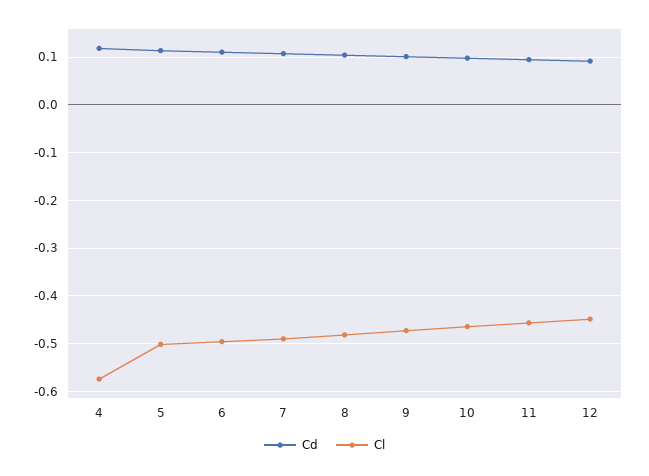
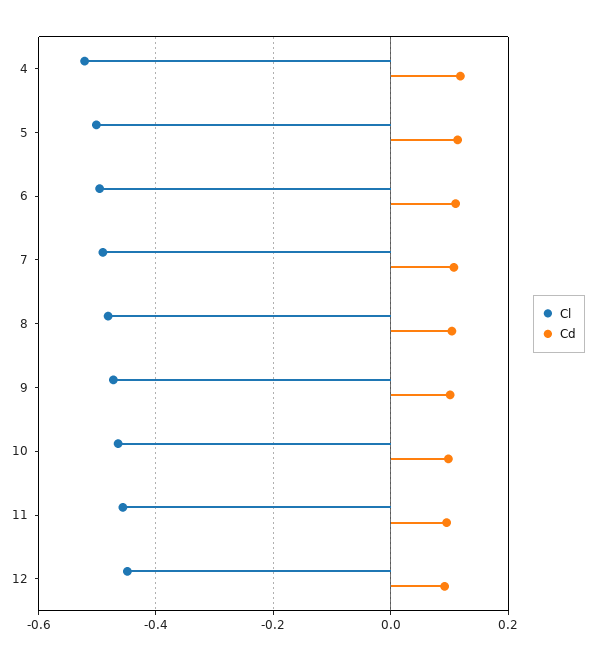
  {
    "Cd": {
      "4": 0.12,
      "5": 0.12,
      "6": 0.12,
      "7": 0.1,
      "8": 0.1,
      "9": 0.1,
      "10": 0.1,
      "11": 0.1,
      "12": 0.1
    },
    "Cl": {
-     "4": -0.58,
+     "4": -0.52,
      "5": -0.5,
      "6": -0.5,
      "7": -0.5,
      "8": -0.48,
      "9": -0.48,
      "10": -0.46,
      "11": -0.46,
      "12": -0.44
    }
  }

